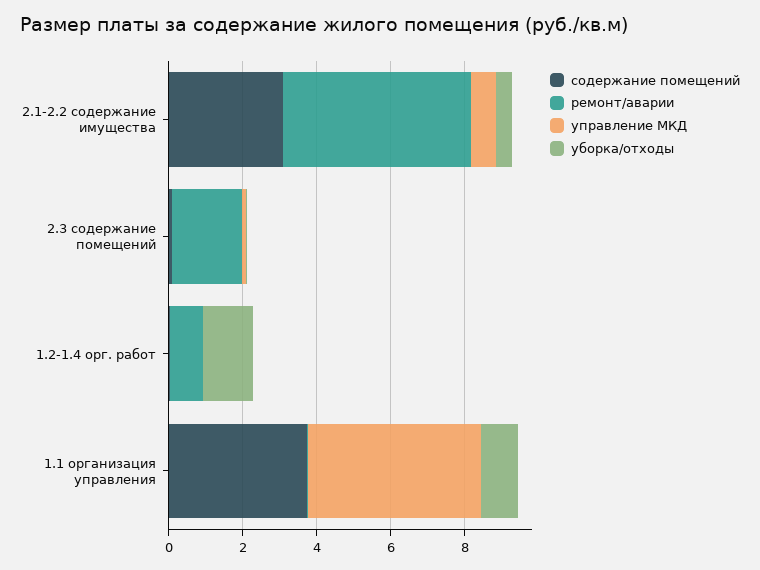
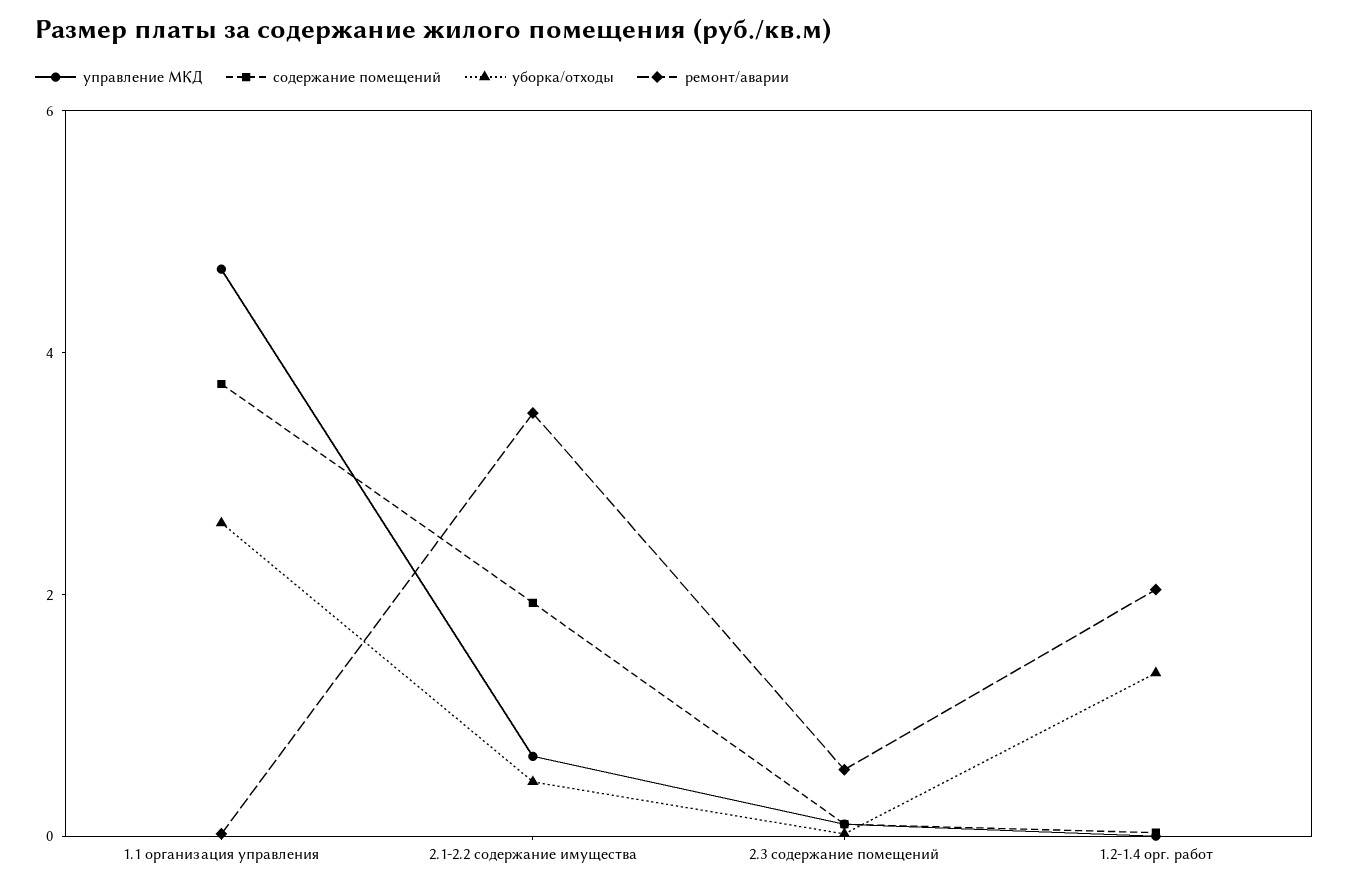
  {
    "содержание помещений": {
-     "2.1-2.2 содержание имущества": 3,
+     "2.1-2.2 содержание имущества": 2,
      "2.3 содержание помещений": 0,
      "1.2-1.4 орг. работ": 0,
      "1.1 организация управления": 3.5
    },
    "ремонт/аварии": {
-     "2.1-2.2 содержание имущества": 5,
+     "2.1-2.2 содержание имущества": 3.5,
-     "2.3 содержание помещений": 2,
+     "2.3 содержание помещений": 0.5,
-     "1.2-1.4 орг. работ": 1,
+     "1.2-1.4 орг. работ": 2,
      "1.1 организация управления": 0
    },
    "управление МКД": {
      "2.1-2.2 содержание имущества": 0.5,
      "2.3 содержание помещений": 0,
      "1.2-1.4 орг. работ": 0,
      "1.1 организация управления": 4.5
    },
    "уборка/отходы": {
      "2.1-2.2 содержание имущества": 0.5,
      "2.3 содержание помещений": 0,
      "1.2-1.4 орг. работ": 1.5,
-     "1.1 организация управления": 1
+     "1.1 организация управления": 2.5
    }
  }

